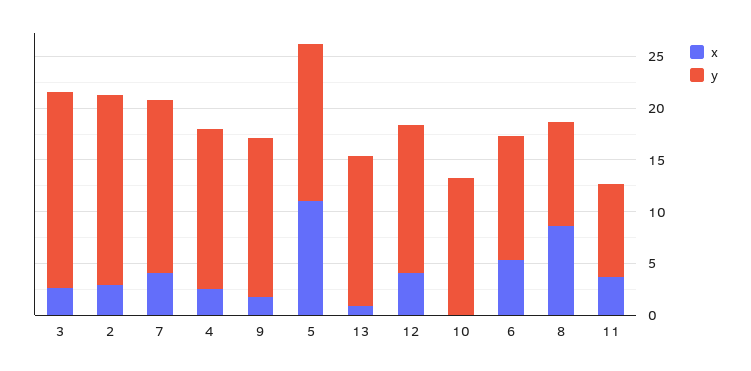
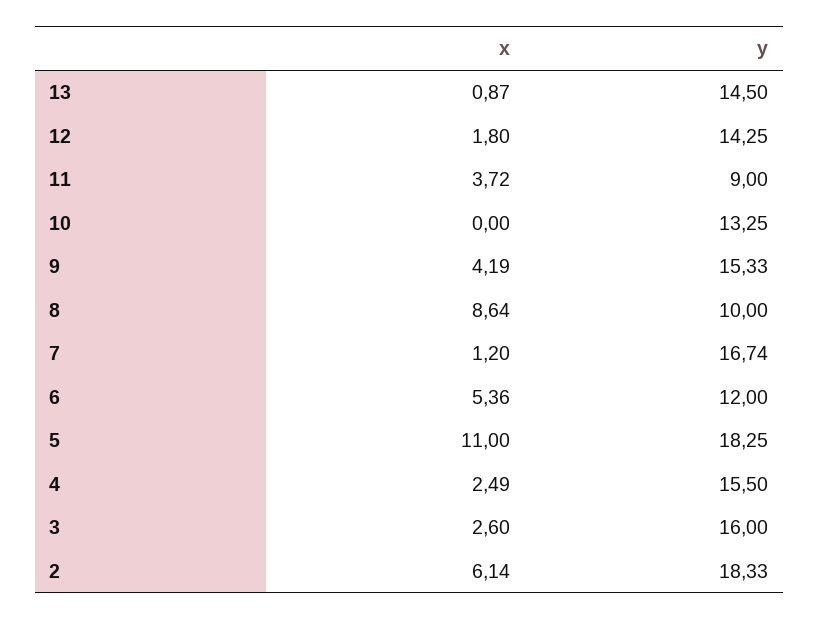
  {
    "x": {
      "3": 2.6,
-     "2": 3,
+     "2": 6.14,
-     "7": 4,
+     "7": 1.2,
      "4": 2.49,
-     "9": 2,
+     "9": 4.19,
      "5": 11,
      "13": 0.87,
-     "12": 4,
+     "12": 1.8,
      "10": 0,
      "6": 5.36,
      "8": 8.64,
      "11": 3.72
    },
    "y": {
-     "3": 19,
+     "3": 16,
      "2": 18.33,
      "7": 16.74,
      "4": 15.5,
      "9": 15.33,
-     "5": 15,
+     "5": 18.25,
      "13": 14.5,
      "12": 14.25,
      "10": 13.25,
      "6": 12,
      "8": 10,
      "11": 9
    }
  }

